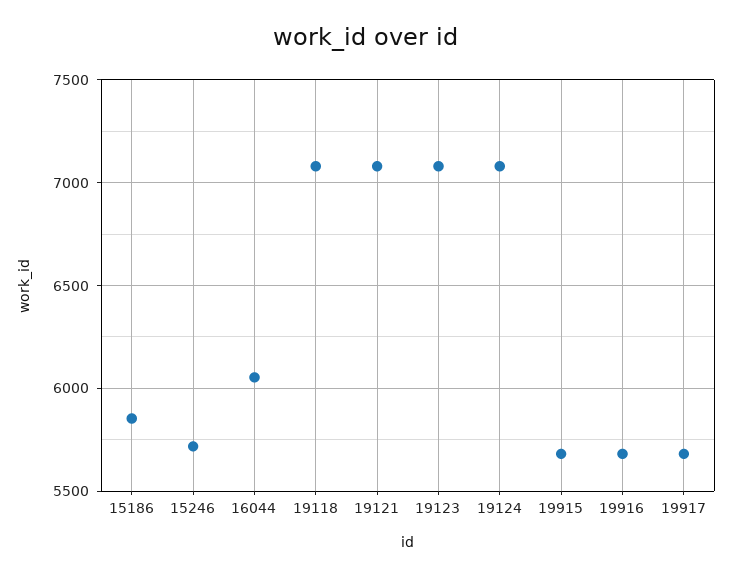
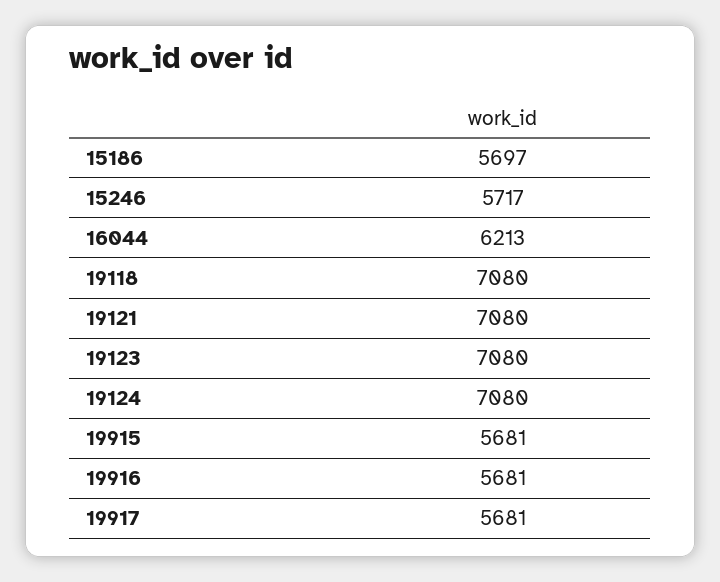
  {
-   "15186": 5850,
+   "15186": 5697,
    "15246": 5717,
-   "16044": 6050,
+   "16044": 6213,
    "19118": 7080,
    "19121": 7080,
    "19123": 7080,
    "19124": 7080,
    "19915": 5681,
    "19916": 5681,
    "19917": 5681
  }

